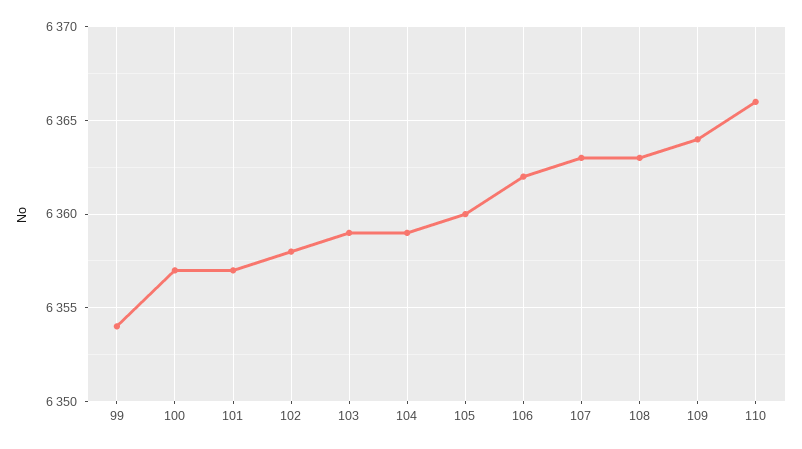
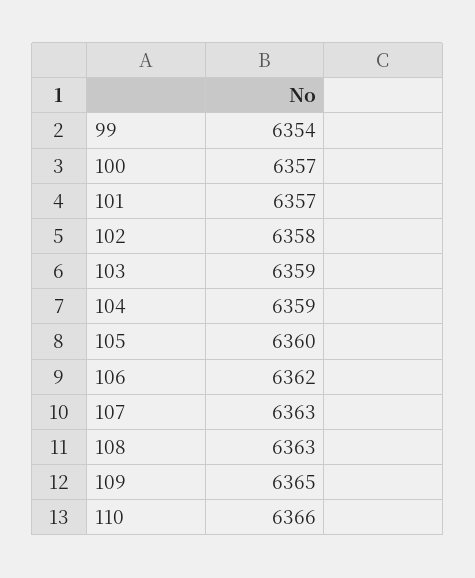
  {
    "99": 6354,
    "100": 6357,
    "101": 6357,
    "102": 6358,
    "103": 6359,
    "104": 6359,
    "105": 6360,
    "106": 6362,
    "107": 6363,
    "108": 6363,
-   "109": 6364,
+   "109": 6365,
    "110": 6366
  }

